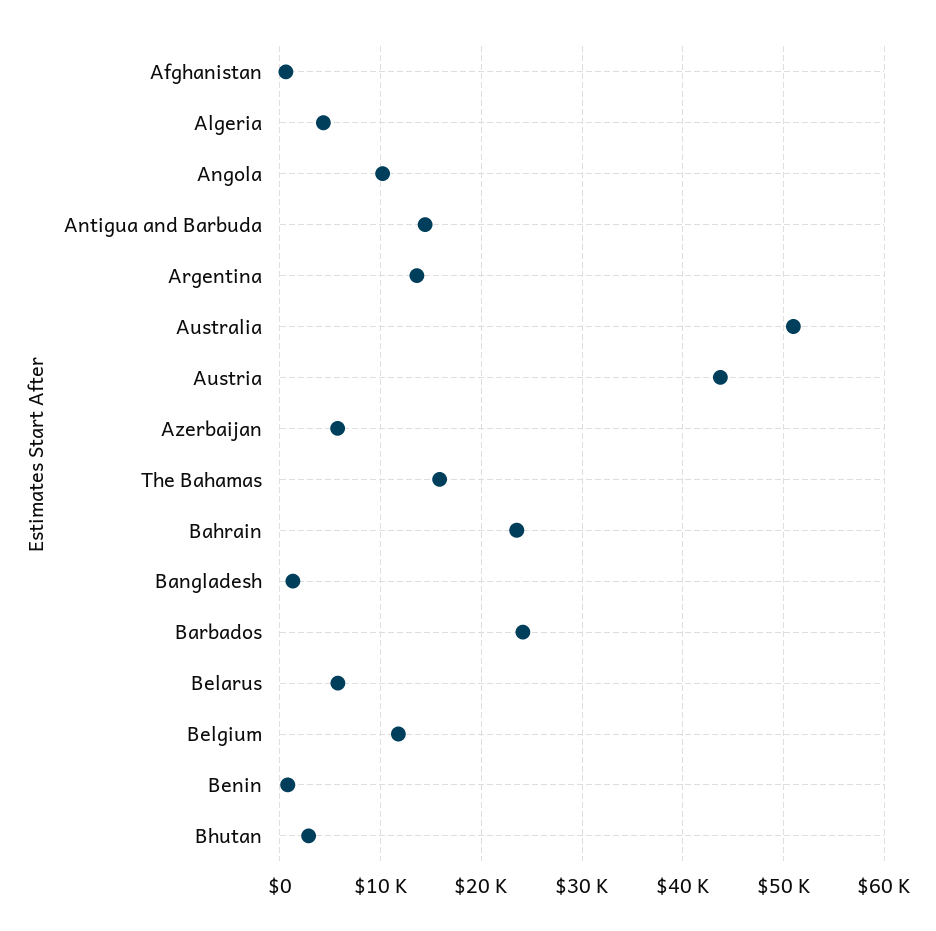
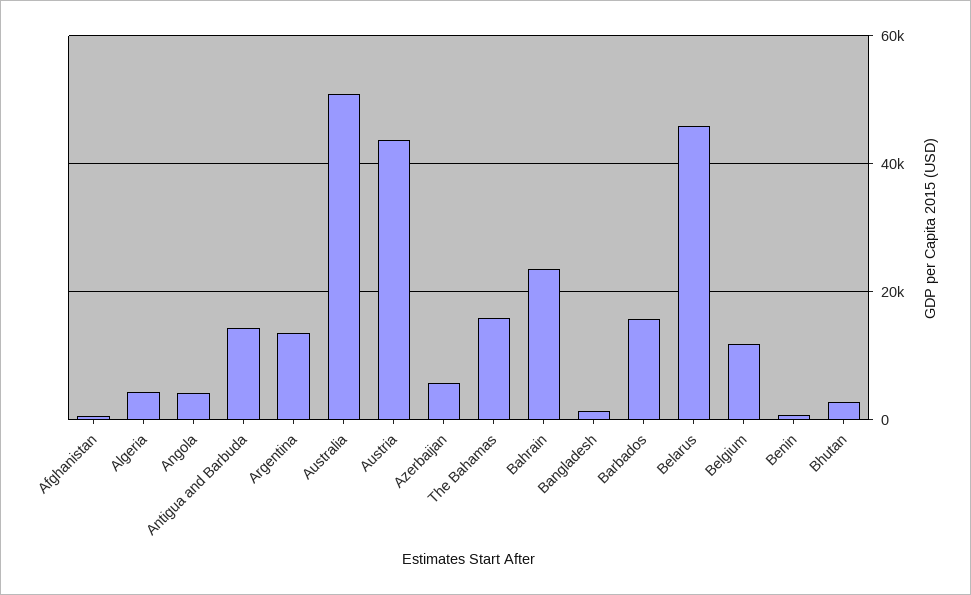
  {
    "Afghanistan": 1000,
    "Algeria": 4000,
-   "Angola": 10000,
+   "Angola": 4000,
    "Antigua and Barbuda": 14000,
    "Argentina": 14000,
    "Australia": 51000,
    "Austria": 44000,
    "Azerbaijan": 6000,
    "The Bahamas": 16000,
    "Bahrain": 24000,
    "Bangladesh": 1000,
-   "Barbados": 24000,
+   "Barbados": 16000,
-   "Belarus": 6000,
+   "Belarus": 46000,
    "Belgium": 12000,
    "Benin": 1000,
    "Bhutan": 3000
  }

